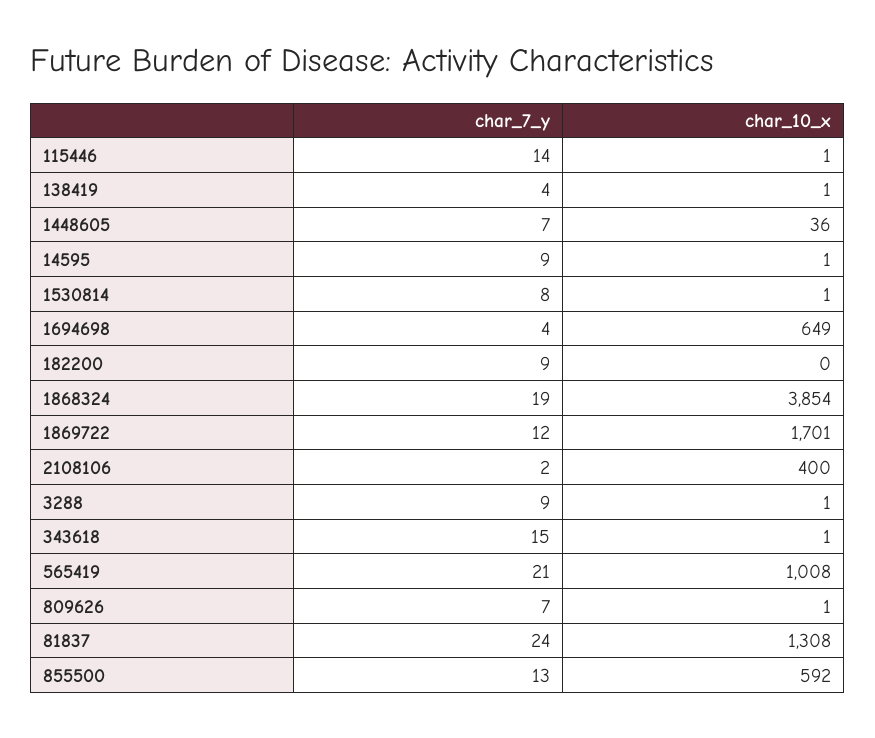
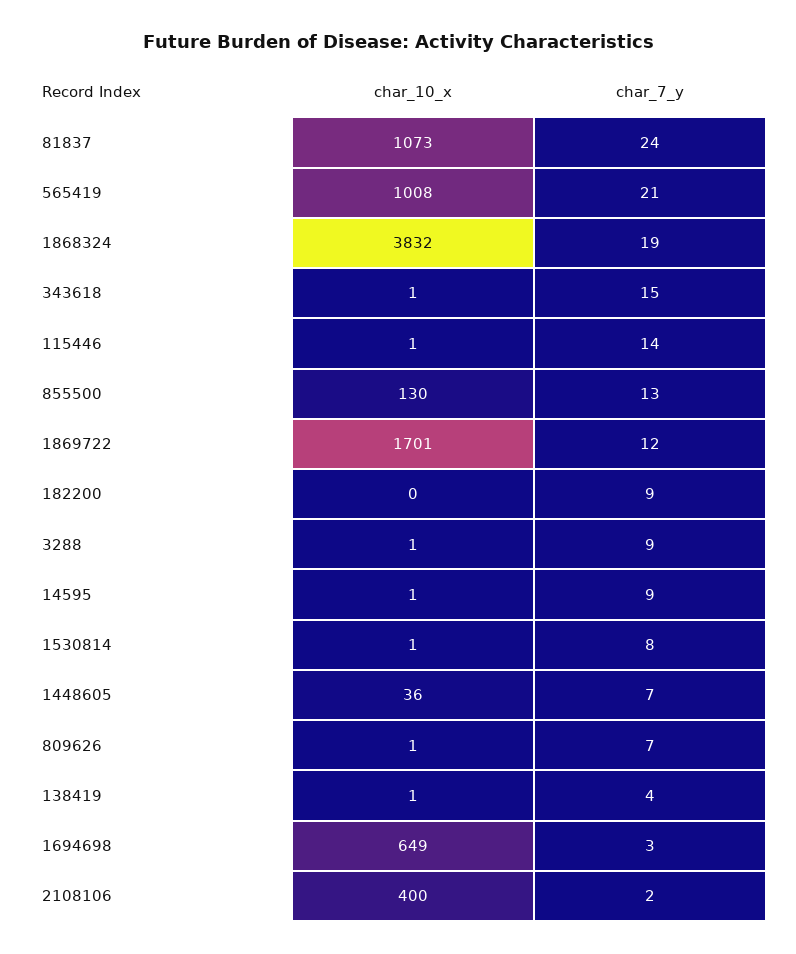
  {
    "char_7_y": {
      "115446": 14,
      "138419": 4,
      "1448605": 7,
      "14595": 9,
      "1530814": 8,
-     "1694698": 4,
+     "1694698": 3,
      "182200": 9,
      "1868324": 19,
      "1869722": 12,
      "2108106": 2,
      "3288": 9,
      "343618": 15,
      "565419": 21,
      "809626": 7,
      "81837": 24,
      "855500": 13
    },
    "char_10_x": {
      "115446": 1,
      "138419": 1,
      "1448605": 36,
      "14595": 1,
      "1530814": 1,
      "1694698": 649,
      "182200": 0,
-     "1868324": 3854,
+     "1868324": 3832,
      "1869722": 1701,
      "2108106": 400,
      "3288": 1,
      "343618": 1,
      "565419": 1008,
      "809626": 1,
-     "81837": 1308,
+     "81837": 1073,
-     "855500": 592
+     "855500": 130
    }
  }

